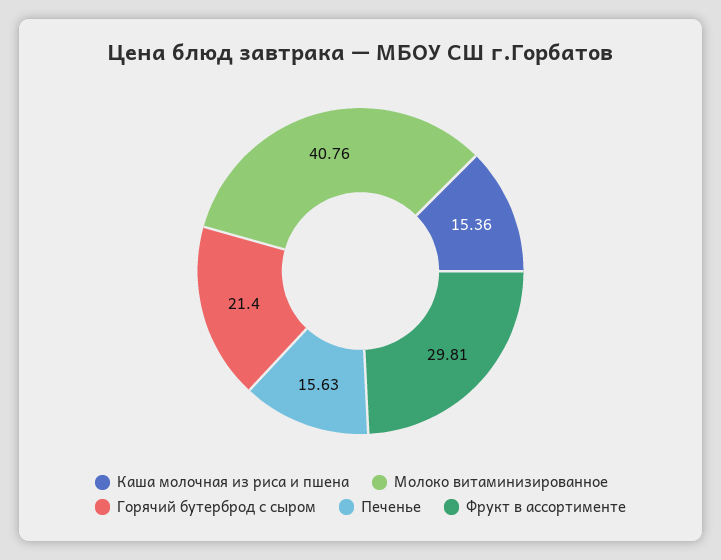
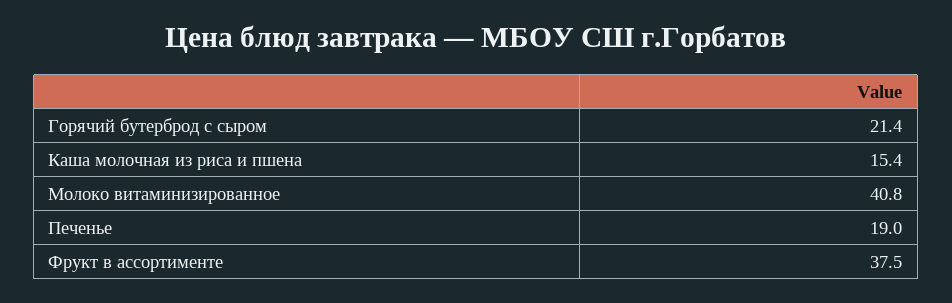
  {
    "Каша молочная из риса и пшена": 15.36,
    "Молоко витаминизированное": 40.76,
    "Горячий бутерброд с сыром": 21.4,
-   "Печенье": 15.63,
+   "Печенье": 19,
-   "Фрукт в ассортименте": 29.81
+   "Фрукт в ассортименте": 37.5
  }

